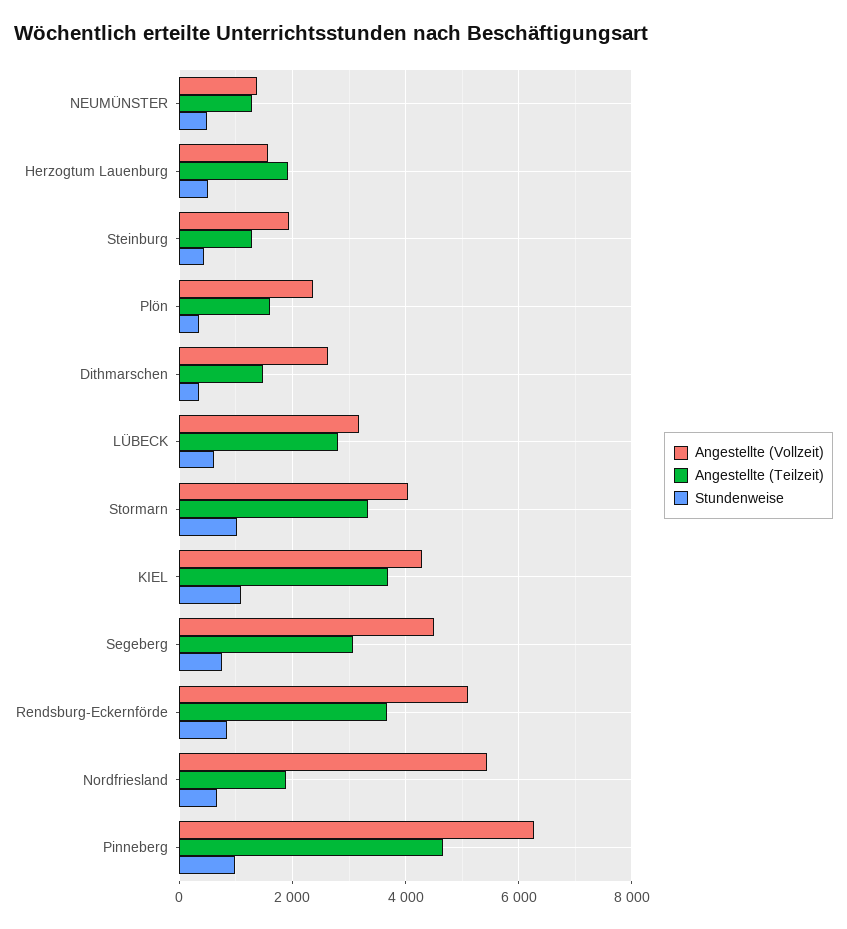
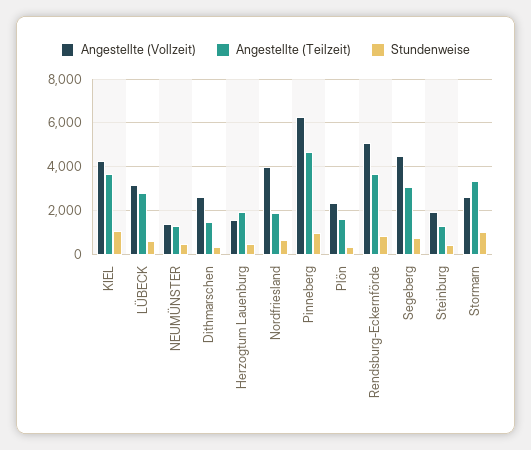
  {
    "Angestellte (Vollzeit)": {
      "NEUMÜNSTER": 1400,
      "Herzogtum Lauenburg": 1600,
      "Steinburg": 2000,
      "Plön": 2400,
      "Dithmarschen": 2600,
      "LÜBECK": 3200,
-     "Stormarn": 4000,
+     "Stormarn": 2500,
      "KIEL": 4200,
      "Segeberg": 4600,
      "Rendsburg-Eckernförde": 5000,
-     "Nordfriesland": 5400,
+     "Nordfriesland": 4000,
      "Pinneberg": 6200
    },
    "Angestellte (Teilzeit)": {
      "NEUMÜNSTER": 1200,
      "Herzogtum Lauenburg": 2000,
      "Steinburg": 1200,
      "Plön": 1600,
      "Dithmarschen": 1400,
      "LÜBECK": 2800,
      "Stormarn": 3400,
      "KIEL": 3600,
      "Segeberg": 3000,
      "Rendsburg-Eckernförde": 3600,
      "Nordfriesland": 1800,
      "Pinneberg": 4600
    },
    "Stundenweise": {
      "NEUMÜNSTER": 400,
      "Herzogtum Lauenburg": 400,
      "Steinburg": 400,
      "Plön": 400,
      "Dithmarschen": 400,
      "LÜBECK": 600,
      "Stormarn": 1000,
      "KIEL": 1000,
      "Segeberg": 800,
      "Rendsburg-Eckernförde": 800,
      "Nordfriesland": 600,
      "Pinneberg": 1000
    }
  }

